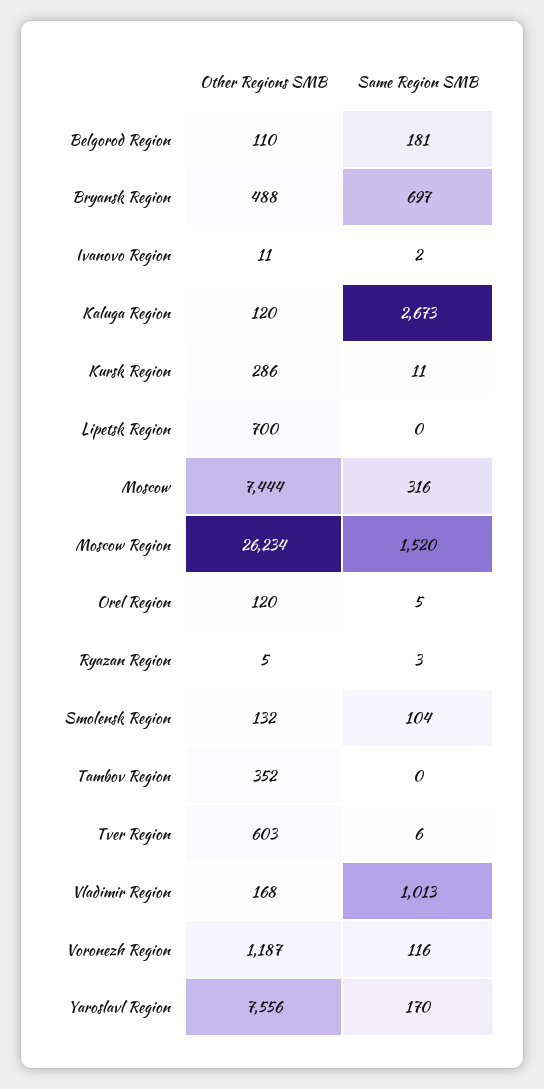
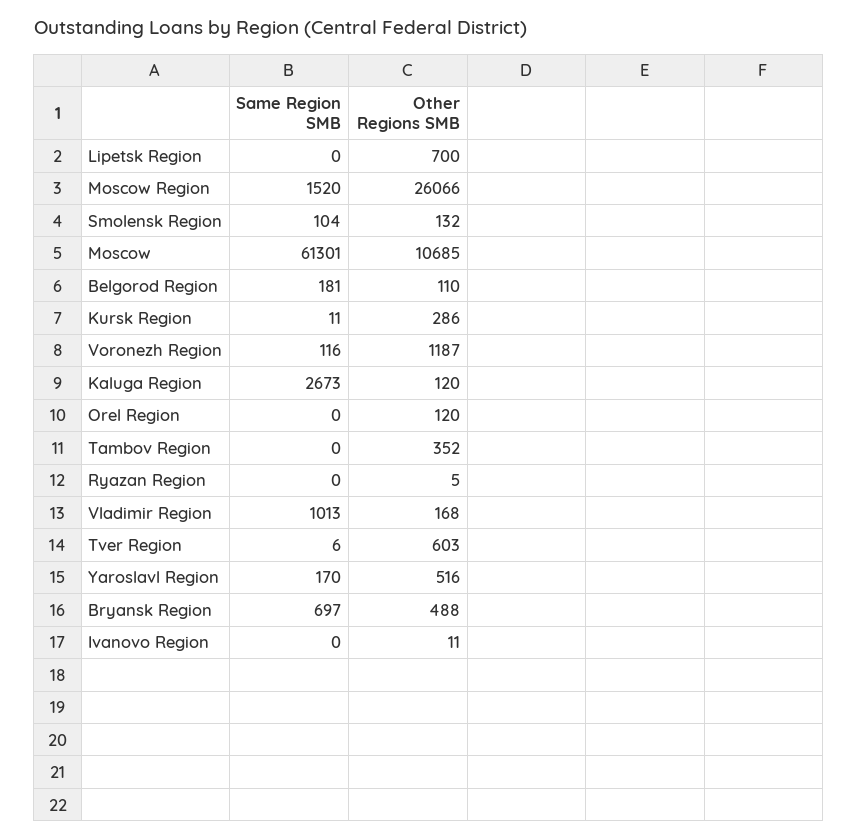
  {
    "Other Regions SMB": {
      "Belgorod Region": 110,
      "Bryansk Region": 488,
      "Ivanovo Region": 11,
      "Kaluga Region": 120,
      "Kursk Region": 286,
      "Lipetsk Region": 700,
-     "Moscow": 7444,
+     "Moscow": 10685,
-     "Moscow Region": 26234,
+     "Moscow Region": 26066,
      "Orel Region": 120,
      "Ryazan Region": 5,
      "Smolensk Region": 132,
      "Tambov Region": 352,
      "Tver Region": 603,
      "Vladimir Region": 168,
      "Voronezh Region": 1187,
-     "Yaroslavl Region": 7556
+     "Yaroslavl Region": 516
    },
    "Same Region SMB": {
      "Belgorod Region": 181,
      "Bryansk Region": 697,
-     "Ivanovo Region": 2,
+     "Ivanovo Region": 0,
      "Kaluga Region": 2673,
      "Kursk Region": 11,
      "Lipetsk Region": 0,
-     "Moscow": 316,
+     "Moscow": 61301,
      "Moscow Region": 1520,
-     "Orel Region": 5,
+     "Orel Region": 0,
-     "Ryazan Region": 3,
+     "Ryazan Region": 0,
      "Smolensk Region": 104,
      "Tambov Region": 0,
      "Tver Region": 6,
      "Vladimir Region": 1013,
      "Voronezh Region": 116,
      "Yaroslavl Region": 170
    }
  }

